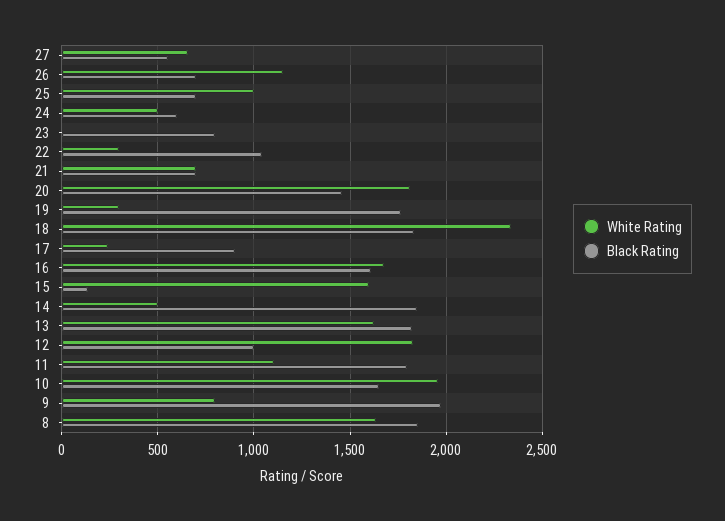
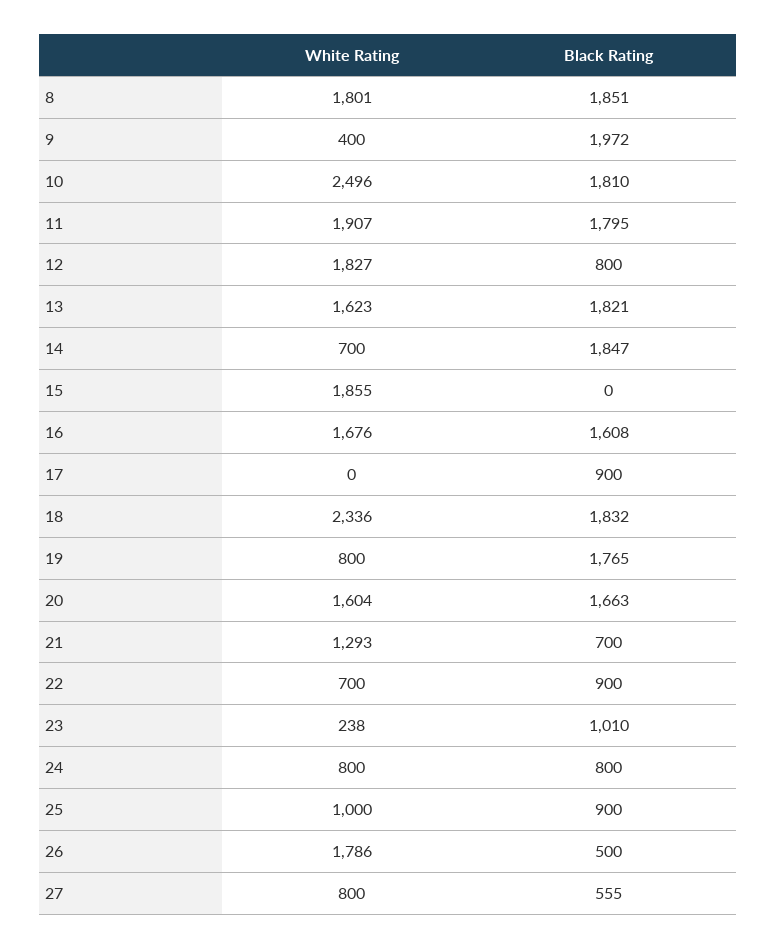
  {
    "White Rating": {
-     "27": 650,
+     "27": 800,
-     "26": 1150,
+     "26": 1786,
      "25": 1000,
-     "24": 500,
+     "24": 800,
-     "23": 0,
+     "23": 238,
-     "22": 300,
+     "22": 700,
-     "21": 700,
+     "21": 1293,
-     "20": 1800,
+     "20": 1604,
-     "19": 300,
+     "19": 800,
      "18": 2336,
-     "17": 250,
+     "17": 0,
      "16": 1676,
-     "15": 1600,
+     "15": 1855,
-     "14": 500,
+     "14": 700,
      "13": 1623,
      "12": 1827,
-     "11": 1100,
+     "11": 1907,
-     "10": 1950,
+     "10": 2496,
-     "9": 800,
+     "9": 400,
-     "8": 1650
+     "8": 1801
    },
    "Black Rating": {
      "27": 555,
-     "26": 700,
+     "26": 500,
-     "25": 700,
+     "25": 900,
-     "24": 600,
+     "24": 800,
-     "23": 800,
+     "23": 1010,
-     "22": 1050,
+     "22": 900,
      "21": 700,
-     "20": 1450,
+     "20": 1663,
      "19": 1765,
      "18": 1832,
      "17": 900,
      "16": 1608,
-     "15": 150,
+     "15": 0,
      "14": 1847,
      "13": 1821,
-     "12": 1000,
+     "12": 800,
      "11": 1795,
-     "10": 1650,
+     "10": 1810,
      "9": 1972,
      "8": 1851
    }
  }

